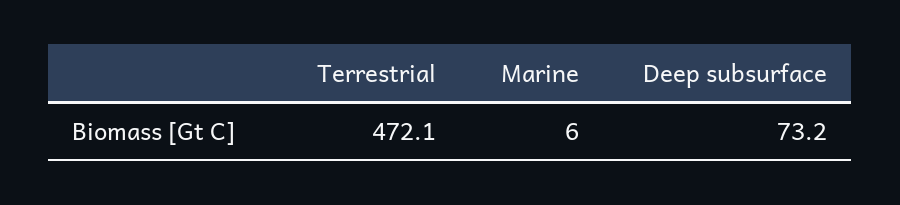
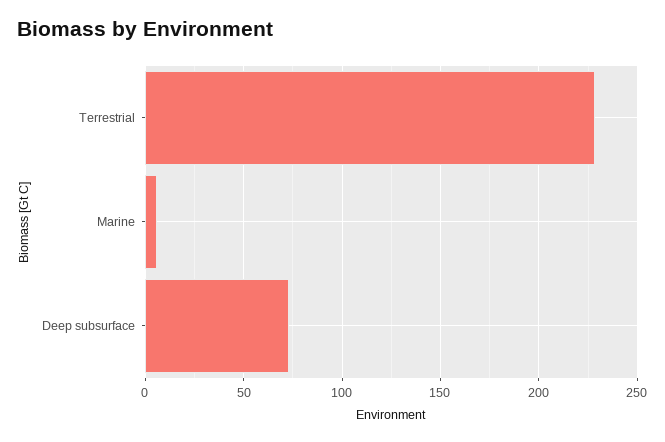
  {
-   "Terrestrial": 472.1,
+   "Terrestrial": 230,
    "Marine": 6,
    "Deep subsurface": 73.2
  }

